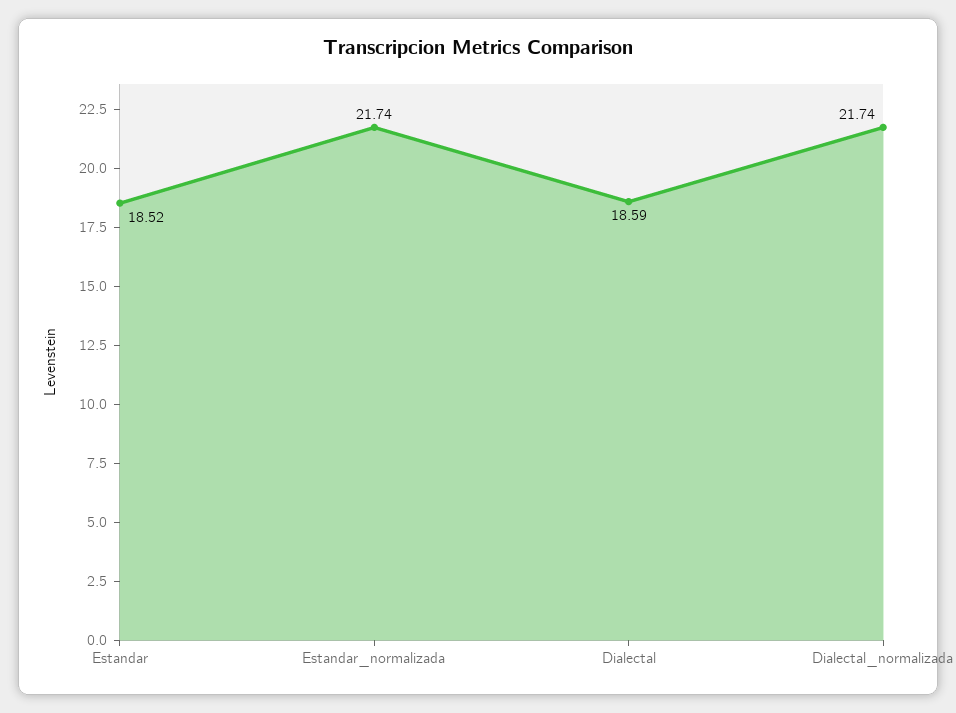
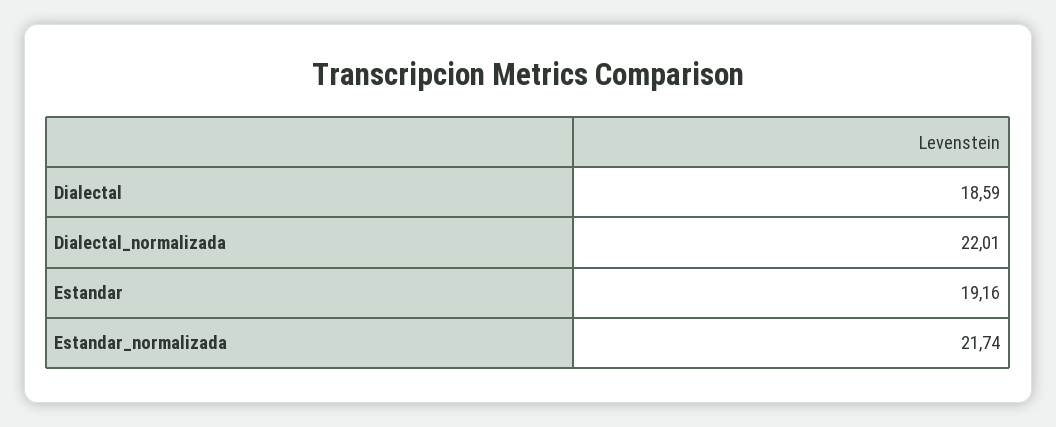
  {
-   "Estandar": 18.52,
+   "Estandar": 19.16,
    "Estandar_normalizada": 21.74,
    "Dialectal": 18.59,
-   "Dialectal_normalizada": 21.74
+   "Dialectal_normalizada": 22.01
  }

